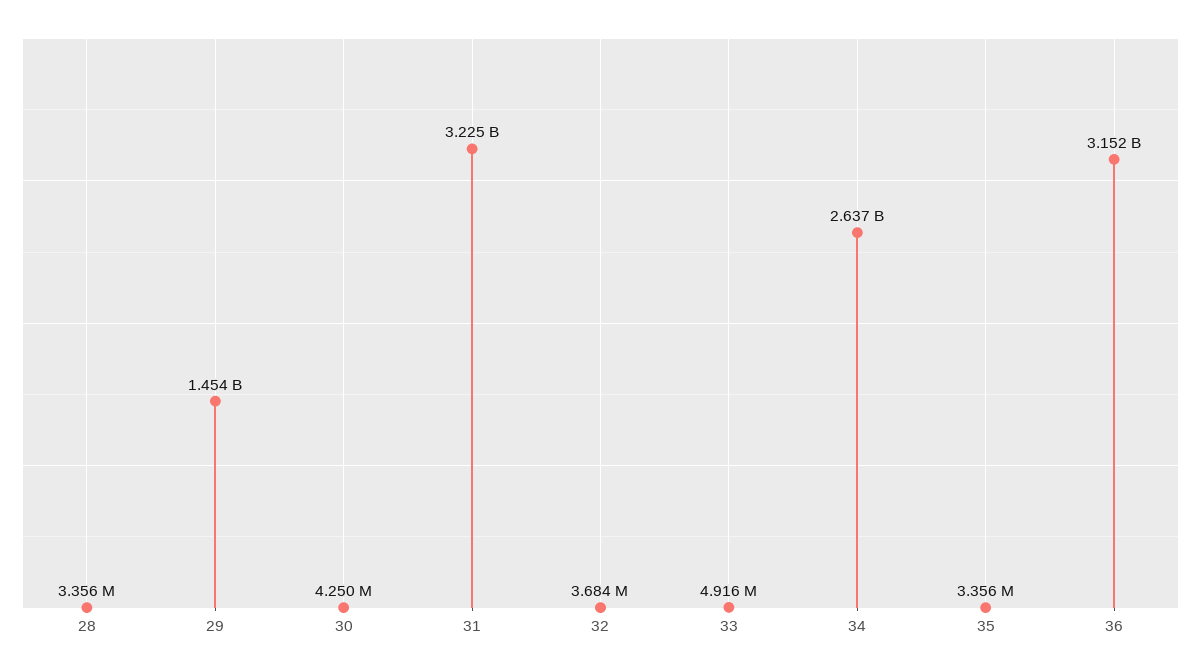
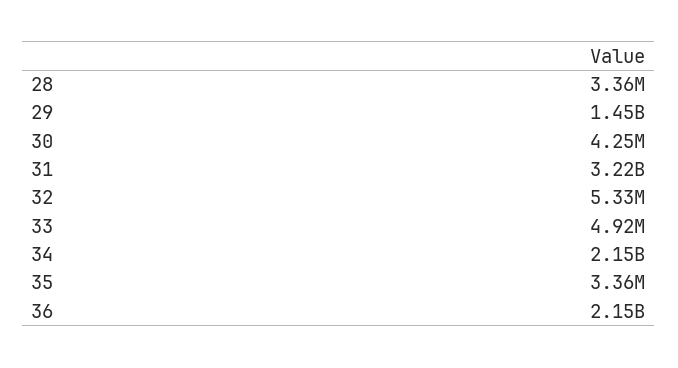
  {
    "28": 3356000,
    "29": 1454000000,
    "30": 4250000,
    "31": 3225000000,
-   "32": 3684000,
+   "32": 5330000,
    "33": 4916000,
-   "34": 2637000000,
+   "34": 2150000000,
    "35": 3356000,
-   "36": 3152000000
+   "36": 2150000000
  }

